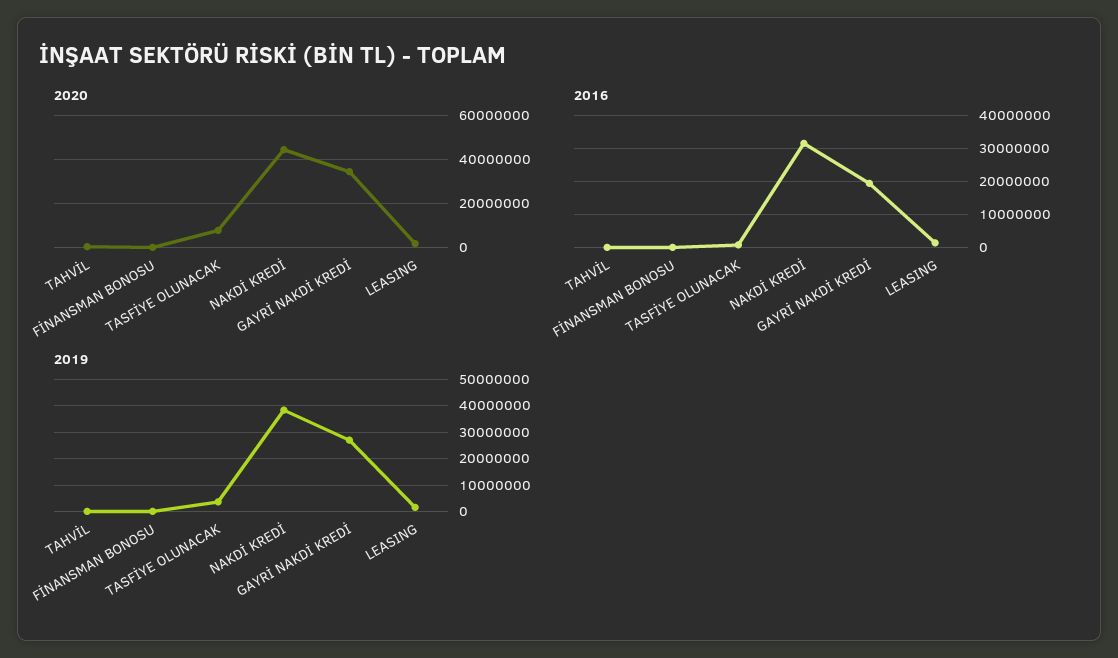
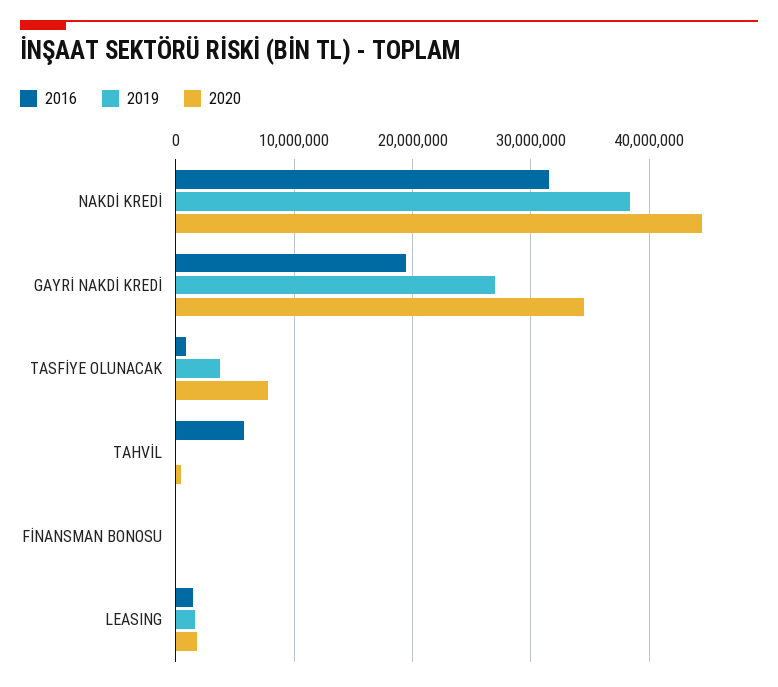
  {
    "2020": {
      "TAHVİL": 0,
      "FİNANSMAN BONOSU": 0,
      "TASFİYE OLUNACAK": 8000000,
      "NAKDİ KREDİ": 44000000,
      "GAYRİ NAKDİ KREDİ": 34000000,
      "LEASING": 2000000
    },
    "2016": {
-     "TAHVİL": 0,
+     "TAHVİL": 6000000,
      "FİNANSMAN BONOSU": 0,
      "TASFİYE OLUNACAK": 1000000,
      "NAKDİ KREDİ": 32000000,
      "GAYRİ NAKDİ KREDİ": 19000000,
      "LEASING": 1000000
    },
    "2019": {
      "TAHVİL": 0,
      "FİNANSMAN BONOSU": 0,
      "TASFİYE OLUNACAK": 4000000,
      "NAKDİ KREDİ": 38000000,
      "GAYRİ NAKDİ KREDİ": 27000000,
      "LEASING": 2000000
    }
  }

